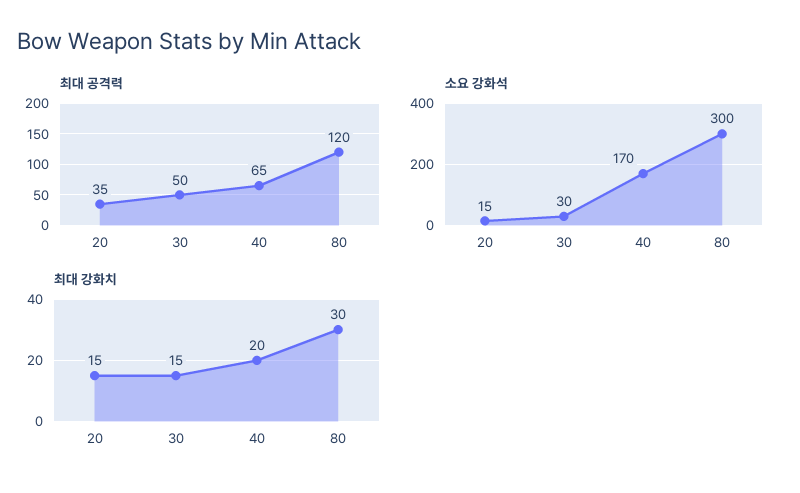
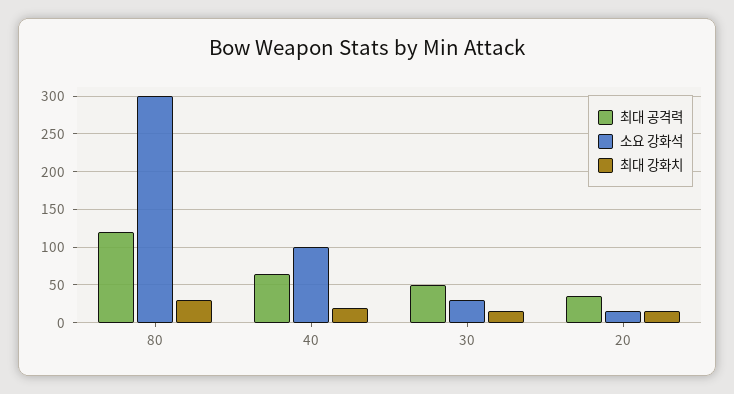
  {
    "최대 공격력": {
      "20": 35,
      "30": 50,
      "40": 65,
      "80": 120
    },
    "소요 강화석": {
      "20": 15,
      "30": 30,
-     "40": 170,
+     "40": 100,
      "80": 300
    },
    "최대 강화치": {
      "20": 15,
      "30": 15,
      "40": 20,
      "80": 30
    }
  }

